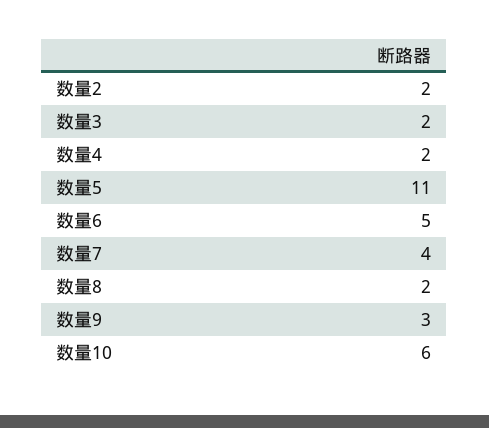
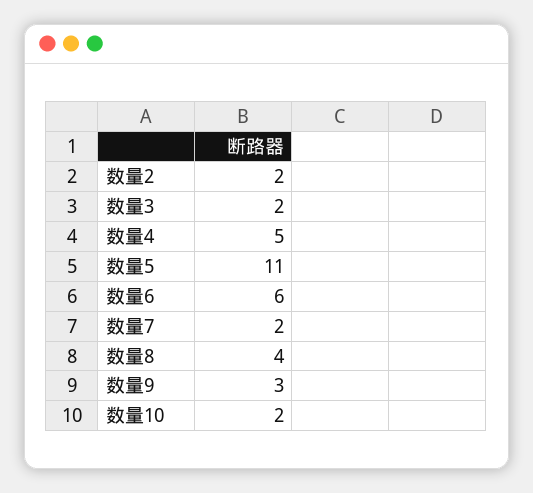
  {
    "数量2": 2,
    "数量3": 2,
-   "数量4": 2,
+   "数量4": 5,
    "数量5": 11,
-   "数量6": 5,
+   "数量6": 6,
-   "数量7": 4,
+   "数量7": 2,
-   "数量8": 2,
+   "数量8": 4,
    "数量9": 3,
-   "数量10": 6
+   "数量10": 2
  }

